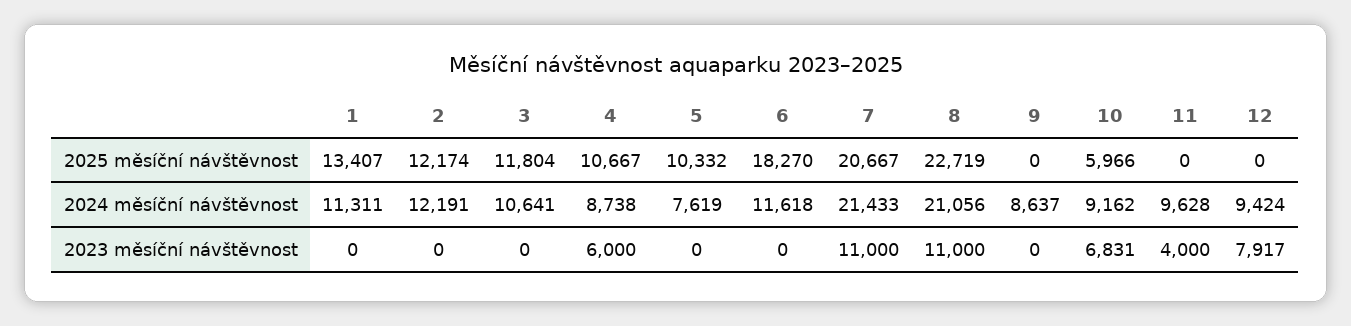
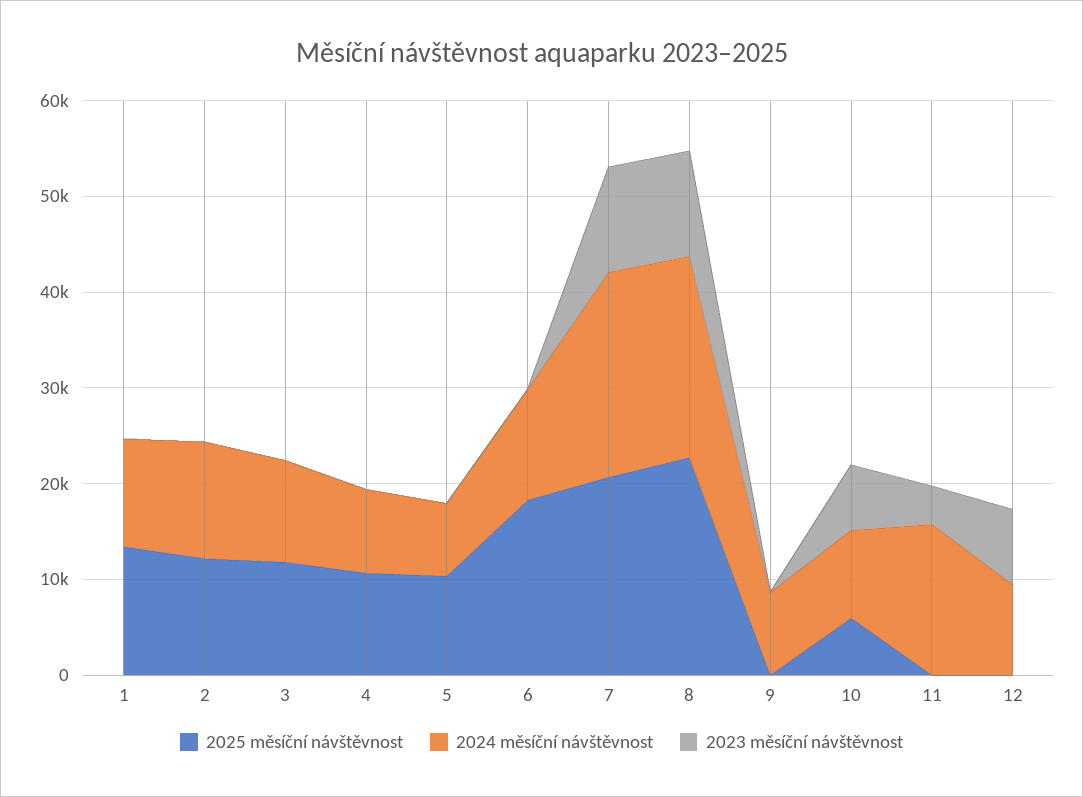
  {
    "2025 měsíční návštěvnost": {
      "1": 13407,
      "2": 12174,
      "3": 11804,
      "4": 10667,
      "5": 10332,
      "6": 18270,
      "7": 20667,
      "8": 22719,
      "9": 0,
      "10": 5966,
      "11": 0,
      "12": 0
    },
    "2024 měsíční návštěvnost": {
      "1": 11311,
      "2": 12191,
      "3": 10641,
      "4": 8738,
      "5": 7619,
      "6": 11618,
      "7": 21433,
      "8": 21056,
      "9": 8637,
      "10": 9162,
-     "11": 9628,
+     "11": 16000,
      "12": 9424
    },
    "2023 měsíční návštěvnost": {
      "1": 0,
      "2": 0,
      "3": 0,
-     "4": 6000,
+     "4": 0,
      "5": 0,
      "6": 0,
      "7": 11000,
      "8": 11000,
      "9": 0,
      "10": 6831,
      "11": 4000,
      "12": 7917
    }
  }

